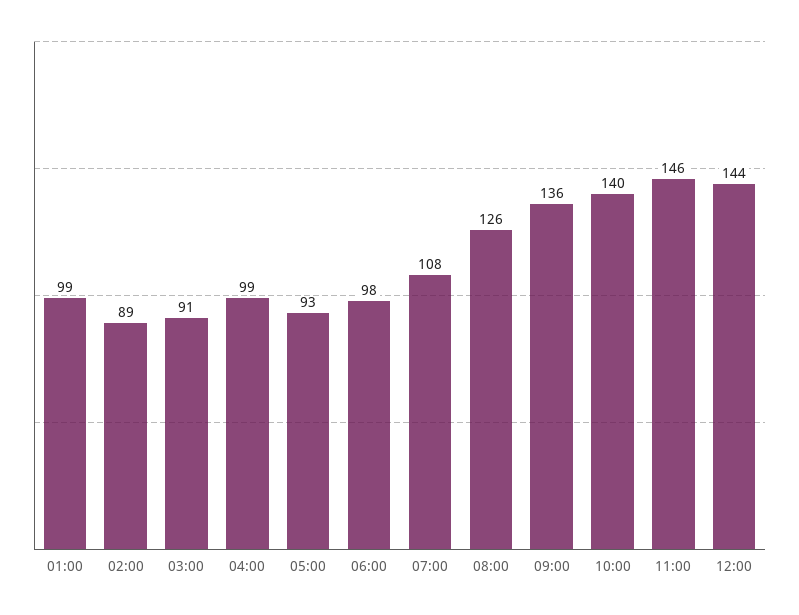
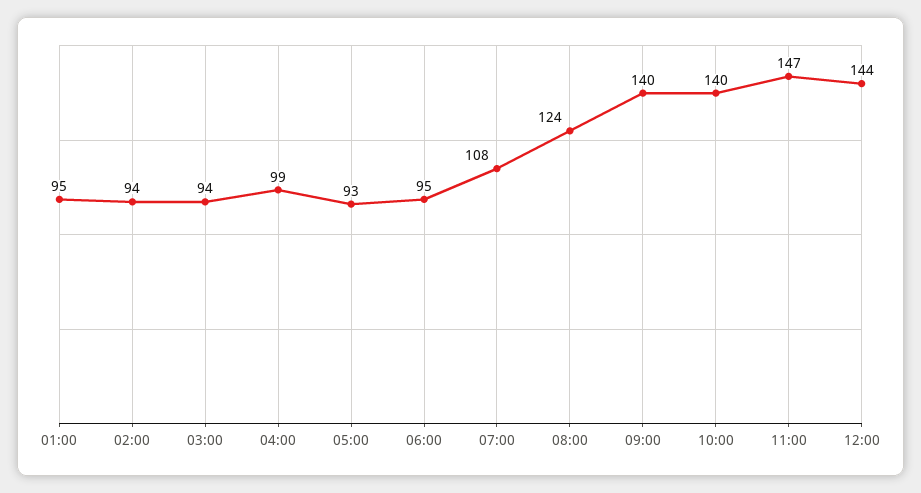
  {
-   "01:00": 99,
+   "01:00": 95,
-   "02:00": 89,
+   "02:00": 94,
-   "03:00": 91,
+   "03:00": 94,
    "04:00": 99,
    "05:00": 93,
-   "06:00": 98,
+   "06:00": 95,
    "07:00": 108,
-   "08:00": 126,
+   "08:00": 124,
-   "09:00": 136,
+   "09:00": 140,
    "10:00": 140,
-   "11:00": 146,
+   "11:00": 147,
    "12:00": 144
  }

